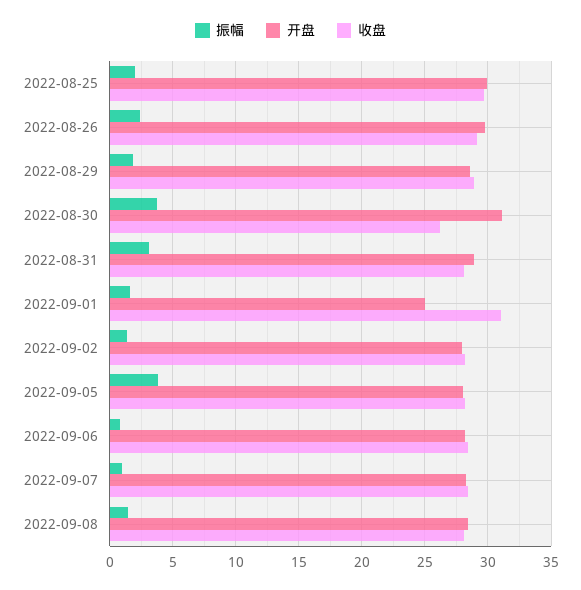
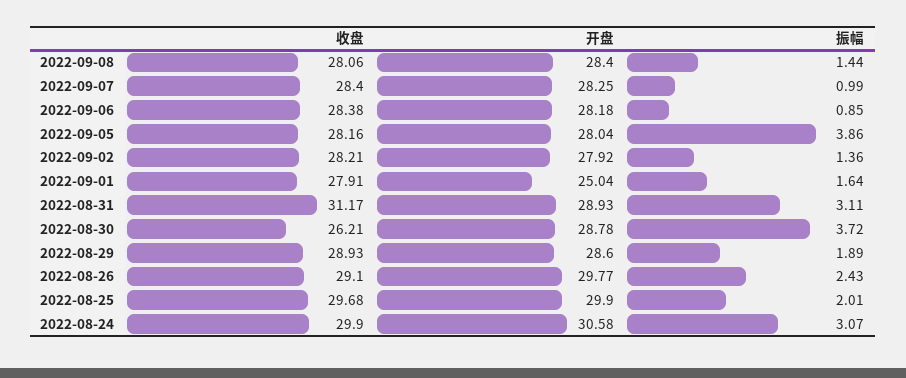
  {
    "振幅": {
      "2022-08-25": 2.01,
      "2022-08-26": 2.43,
      "2022-08-29": 1.89,
      "2022-08-30": 3.72,
      "2022-08-31": 3.11,
      "2022-09-01": 1.64,
      "2022-09-02": 1.36,
      "2022-09-05": 3.86,
      "2022-09-06": 0.85,
      "2022-09-07": 0.99,
-     "2022-09-08": 1.44
+     "2022-09-08": 1.44,
+     "2022-08-24": 3.07
    },
    "开盘": {
      "2022-08-25": 29.9,
      "2022-08-26": 29.77,
      "2022-08-29": 28.6,
-     "2022-08-30": 31,
+     "2022-08-30": 28.78,
      "2022-08-31": 28.93,
      "2022-09-01": 25.04,
      "2022-09-02": 27.92,
      "2022-09-05": 28.04,
      "2022-09-06": 28.18,
      "2022-09-07": 28.25,
-     "2022-09-08": 28.4
+     "2022-09-08": 28.4,
+     "2022-08-24": 30.58
    },
    "收盘": {
      "2022-08-25": 29.68,
      "2022-08-26": 29.1,
      "2022-08-29": 28.93,
      "2022-08-30": 26.21,
-     "2022-08-31": 28,
+     "2022-08-31": 31.17,
-     "2022-09-01": 31,
+     "2022-09-01": 27.91,
      "2022-09-02": 28.21,
      "2022-09-05": 28.16,
      "2022-09-06": 28.38,
      "2022-09-07": 28.4,
-     "2022-09-08": 28.06
+     "2022-09-08": 28.06,
+     "2022-08-24": 29.9
    }
  }

